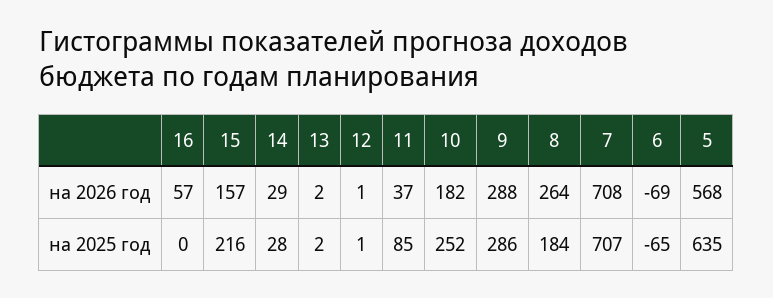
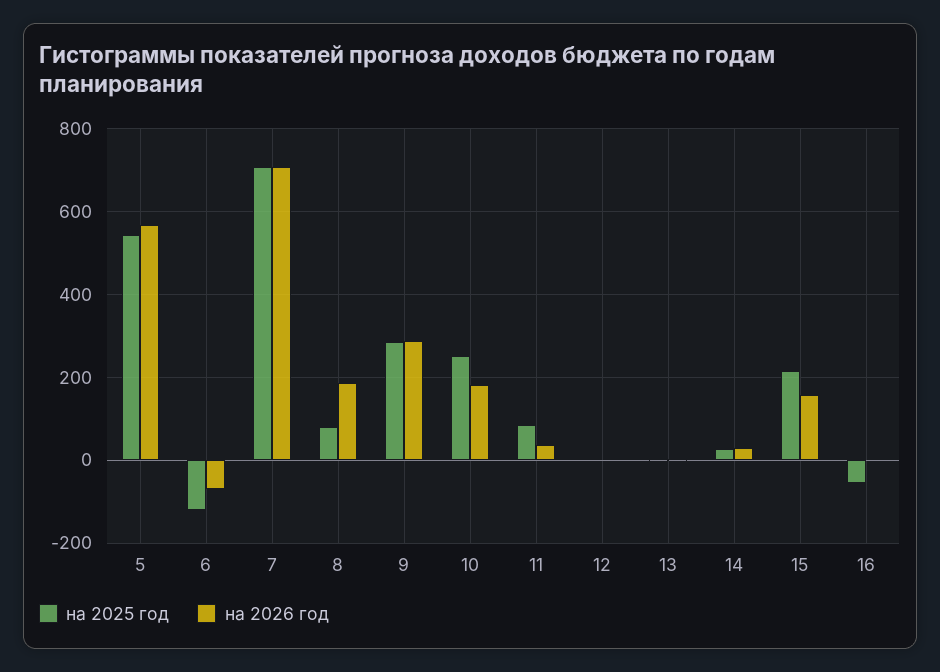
  {
    "на 2026 год": {
-     "16": 57,
+     "16": 0,
      "15": 157,
      "14": 29,
      "13": 2,
      "12": 1,
      "11": 37,
      "10": 182,
      "9": 288,
-     "8": 264,
+     "8": 180,
      "7": 708,
      "6": -69,
      "5": 568
    },
    "на 2025 год": {
-     "16": 0,
+     "16": -60,
      "15": 216,
      "14": 28,
      "13": 2,
      "12": 1,
      "11": 85,
      "10": 252,
      "9": 286,
-     "8": 184,
+     "8": 80,
      "7": 707,
-     "6": -65,
+     "6": -120,
-     "5": 635
+     "5": 540
    }
  }

